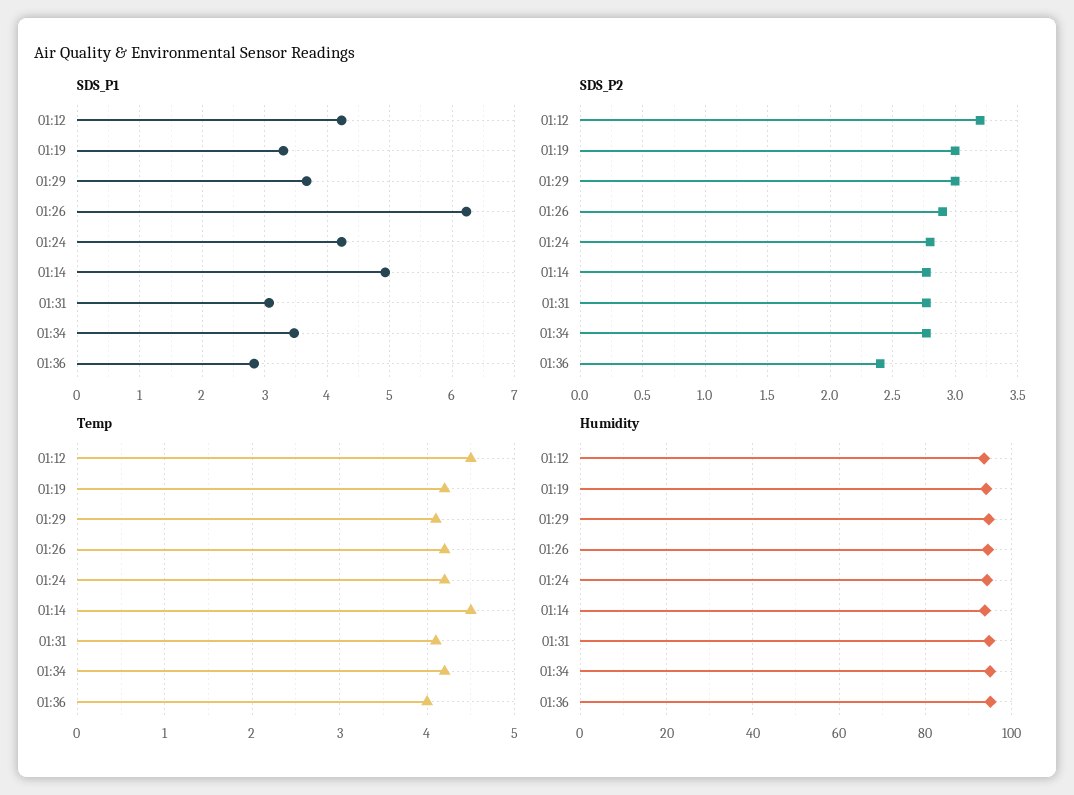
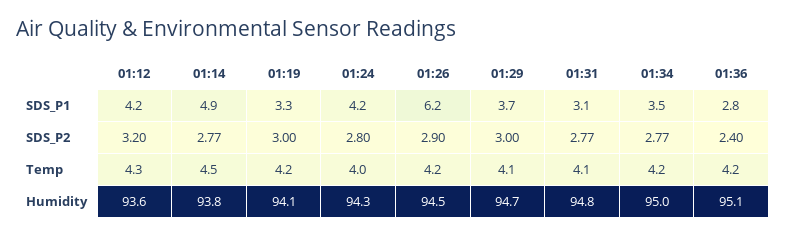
  {
    "SDS_P1": {
      "01:12": 4.2,
      "01:19": 3.3,
      "01:29": 3.7,
      "01:26": 6.2,
      "01:24": 4.2,
      "01:14": 4.9,
      "01:31": 3.1,
      "01:34": 3.5,
      "01:36": 2.8
    },
    "SDS_P2": {
      "01:12": 3.2,
      "01:19": 3,
      "01:29": 3,
      "01:26": 2.9,
      "01:24": 2.8,
      "01:14": 2.77,
      "01:31": 2.77,
      "01:34": 2.77,
      "01:36": 2.4
    },
    "Temp": {
-     "01:12": 4.5,
+     "01:12": 4.3,
      "01:19": 4.2,
      "01:29": 4.1,
      "01:26": 4.2,
-     "01:24": 4.2,
+     "01:24": 4,
      "01:14": 4.5,
      "01:31": 4.1,
      "01:34": 4.2,
-     "01:36": 4
+     "01:36": 4.2
    },
    "Humidity": {
      "01:12": 93.6,
      "01:19": 94.1,
      "01:29": 94.7,
      "01:26": 94.5,
      "01:24": 94.3,
      "01:14": 93.8,
      "01:31": 94.8,
      "01:34": 95,
      "01:36": 95.1
    }
  }

